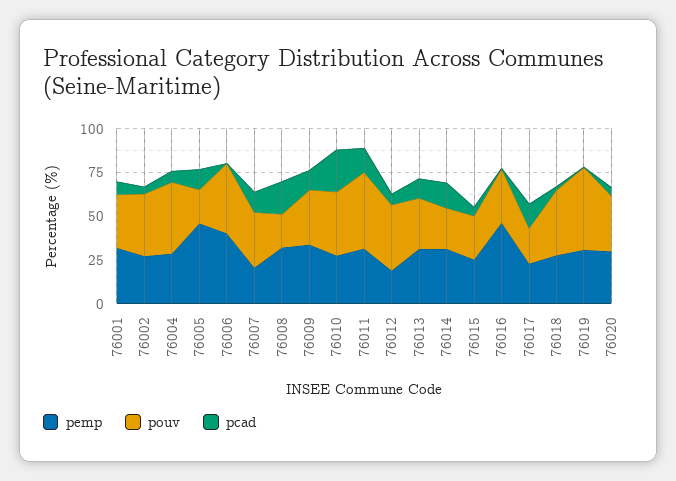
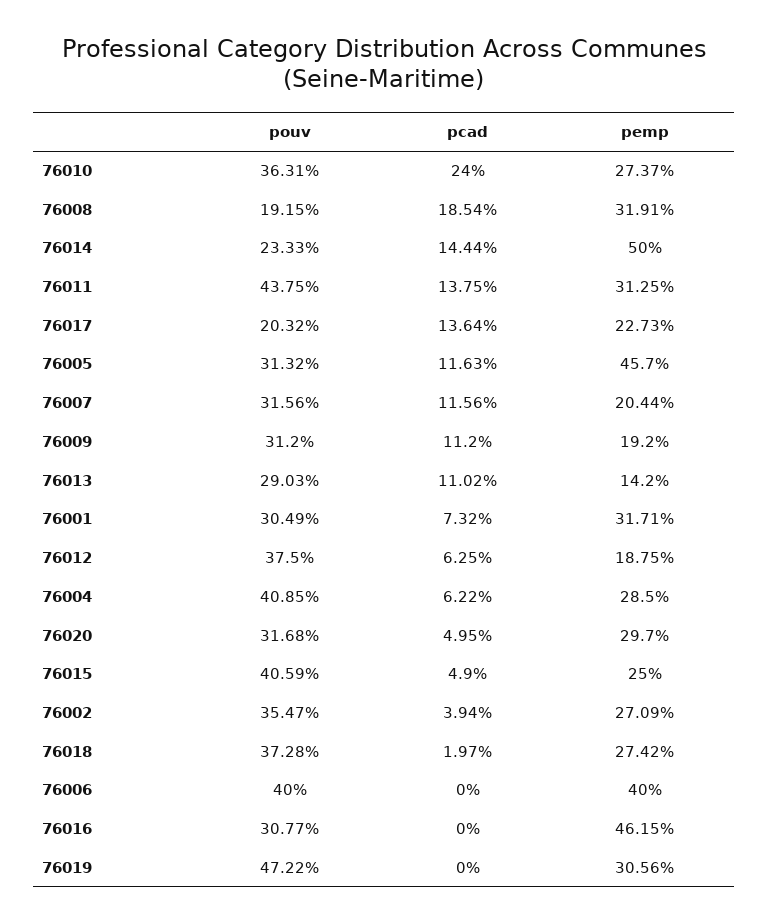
  {
    "pemp": {
      "76001": 31.71,
      "76002": 27.09,
      "76004": 28.5,
      "76005": 45.7,
      "76006": 40,
      "76007": 20.44,
      "76008": 31.91,
-     "76009": 35,
+     "76009": 19.2,
      "76010": 27.37,
      "76011": 31.25,
      "76012": 18.75,
-     "76013": 30,
+     "76013": 14.2,
-     "76014": 30,
+     "76014": 50,
      "76015": 25,
      "76016": 46.15,
      "76017": 22.73,
      "76018": 27.42,
      "76019": 30.56,
      "76020": 29.7
    },
    "pouv": {
      "76001": 30.49,
      "76002": 35.47,
      "76004": 40.85,
-     "76005": 20,
+     "76005": 31.32,
      "76006": 40,
      "76007": 31.56,
      "76008": 19.15,
      "76009": 31.2,
      "76010": 36.31,
      "76011": 43.75,
      "76012": 37.5,
      "76013": 29.03,
      "76014": 23.33,
-     "76015": 25,
+     "76015": 40.59,
      "76016": 30.77,
      "76017": 20.32,
      "76018": 37.28,
      "76019": 47.22,
      "76020": 31.68
    },
    "pcad": {
      "76001": 7.32,
      "76002": 3.94,
      "76004": 6.22,
      "76005": 11.63,
      "76006": 0,
      "76007": 11.56,
      "76008": 18.54,
      "76009": 11.2,
      "76010": 24,
      "76011": 13.75,
      "76012": 6.25,
      "76013": 11.02,
      "76014": 14.44,
      "76015": 4.9,
      "76016": 0,
      "76017": 13.64,
      "76018": 1.97,
      "76019": 0,
      "76020": 4.95
    }
  }

